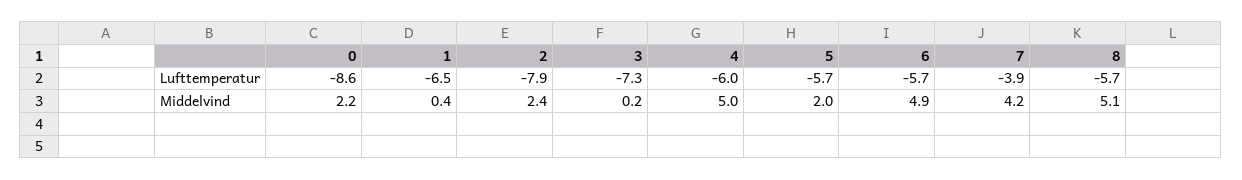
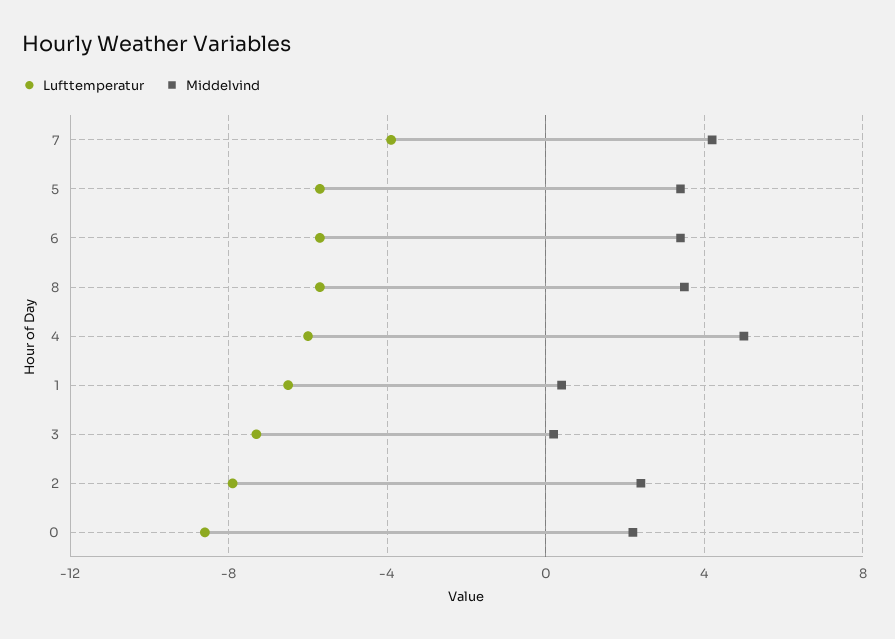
  {
    "Lufttemperatur": {
      "0": -8.6,
      "1": -6.5,
      "2": -7.9,
      "3": -7.3,
      "4": -6,
      "5": -5.7,
      "6": -5.7,
      "7": -3.9,
      "8": -5.7
    },
    "Middelvind": {
      "0": 2.2,
      "1": 0.4,
      "2": 2.4,
      "3": 0.2,
      "4": 5,
-     "5": 2,
+     "5": 3.5,
-     "6": 4.9,
+     "6": 3.5,
      "7": 4.2,
-     "8": 5.1
+     "8": 3.5
    }
  }

